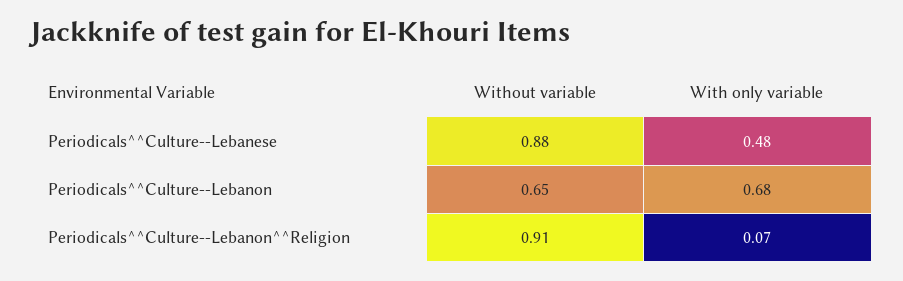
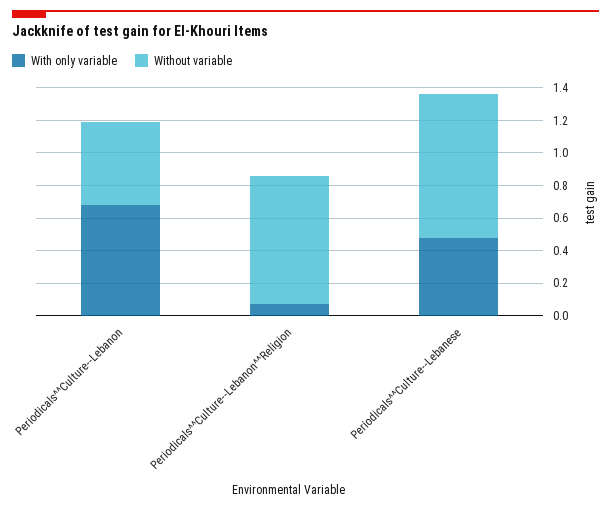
  {
    "Without variable": {
      "Periodicals^^Culture--Lebanese": 0.88,
-     "Periodicals^^Culture--Lebanon": 0.65,
+     "Periodicals^^Culture--Lebanon": 0.5,
-     "Periodicals^^Culture--Lebanon^^Religion": 0.91
+     "Periodicals^^Culture--Lebanon^^Religion": 0.8
    },
    "With only variable": {
      "Periodicals^^Culture--Lebanese": 0.48,
      "Periodicals^^Culture--Lebanon": 0.68,
      "Periodicals^^Culture--Lebanon^^Religion": 0.07
    }
  }

